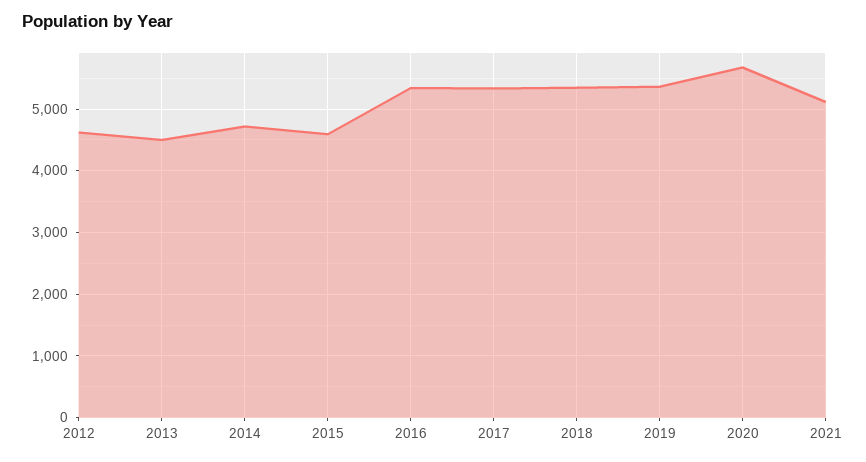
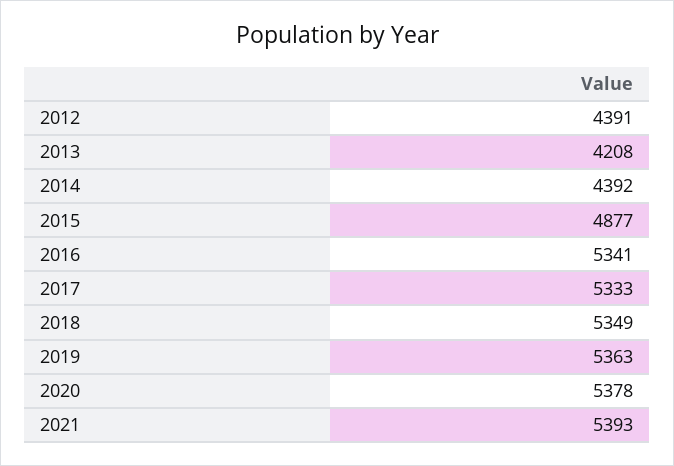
  {
-   "2012": 4600,
+   "2012": 4391,
-   "2013": 4500,
+   "2013": 4208,
-   "2014": 4700,
+   "2014": 4392,
-   "2015": 4600,
+   "2015": 4877,
    "2016": 5341,
    "2017": 5333,
    "2018": 5349,
    "2019": 5363,
-   "2020": 5700,
+   "2020": 5378,
-   "2021": 5100
+   "2021": 5393
  }

